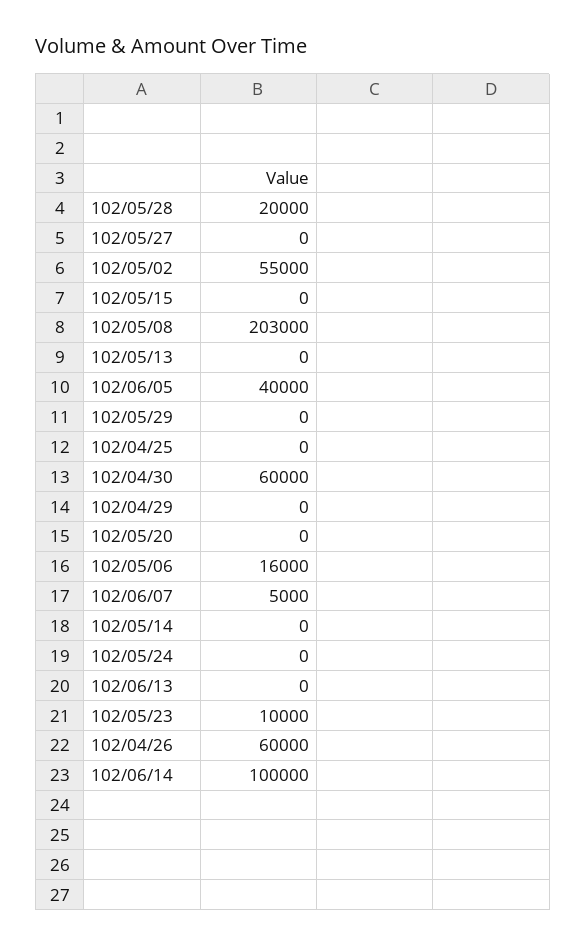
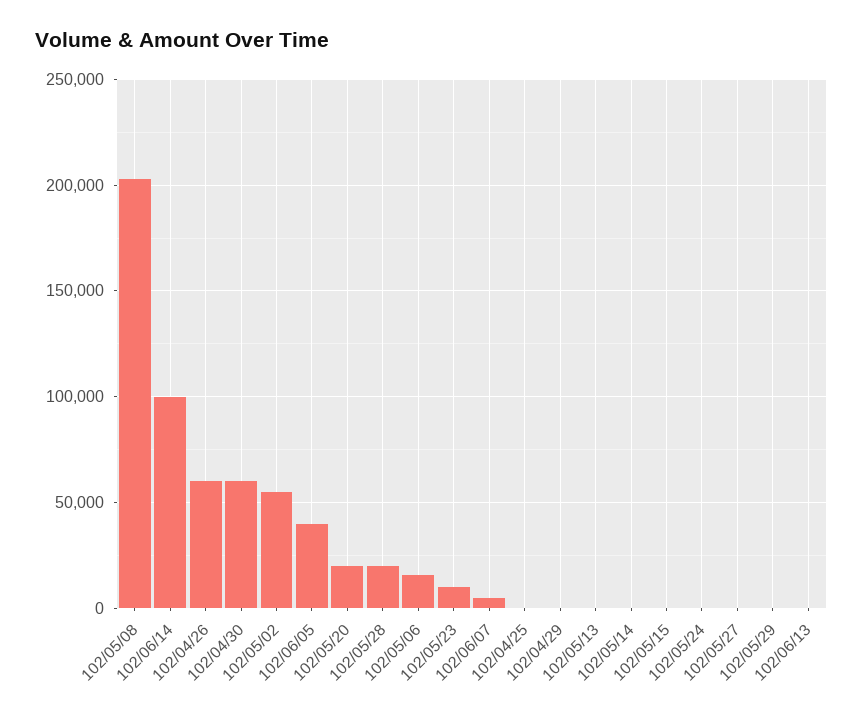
  {
    "102/05/28": 20000,
    "102/05/27": 0,
    "102/05/02": 55000,
    "102/05/15": 0,
    "102/05/08": 203000,
    "102/05/13": 0,
    "102/06/05": 40000,
    "102/05/29": 0,
    "102/04/25": 0,
    "102/04/30": 60000,
    "102/04/29": 0,
-   "102/05/20": 0,
+   "102/05/20": 20000,
    "102/05/06": 16000,
    "102/06/07": 5000,
    "102/05/14": 0,
    "102/05/24": 0,
    "102/06/13": 0,
    "102/05/23": 10000,
    "102/04/26": 60000,
    "102/06/14": 100000
  }

